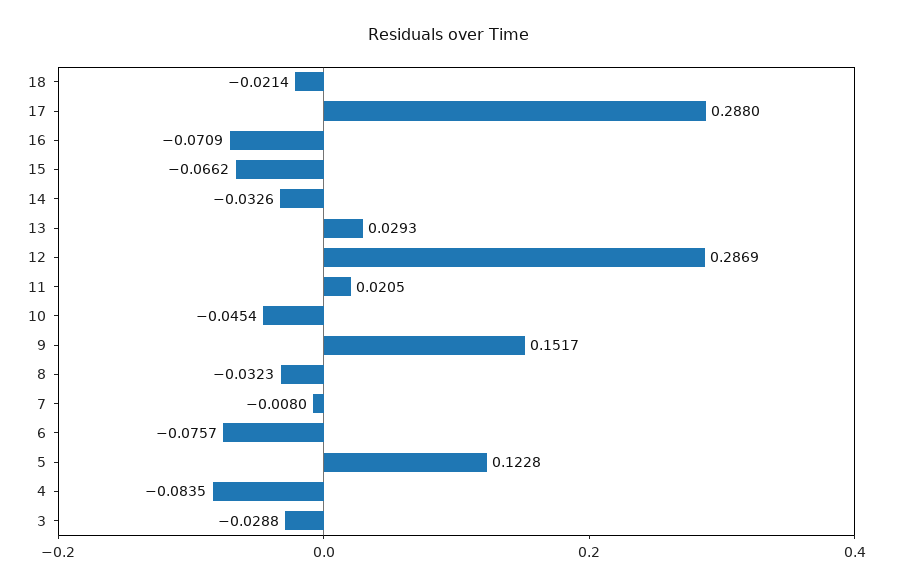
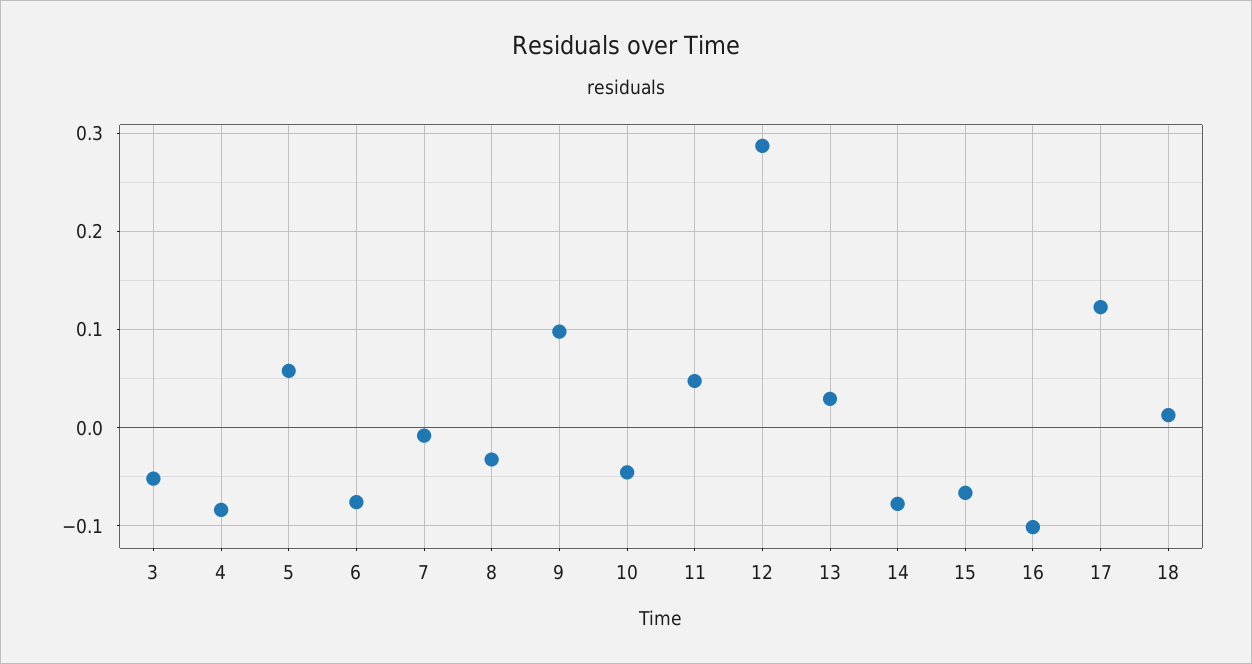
  {
-   "18": -0.0214,
+   "18": 0.01,
-   "17": 0.288,
+   "17": 0.12,
-   "16": -0.0709,
+   "16": -0.1,
    "15": -0.0662,
-   "14": -0.0326,
+   "14": -0.08,
    "13": 0.0293,
    "12": 0.2869,
-   "11": 0.0205,
+   "11": 0.05,
    "10": -0.0454,
-   "9": 0.1517,
+   "9": 0.1,
    "8": -0.0323,
    "7": -0.008,
    "6": -0.0757,
-   "5": 0.1228,
+   "5": 0.06,
    "4": -0.0835,
-   "3": -0.0288
+   "3": -0.05
  }

